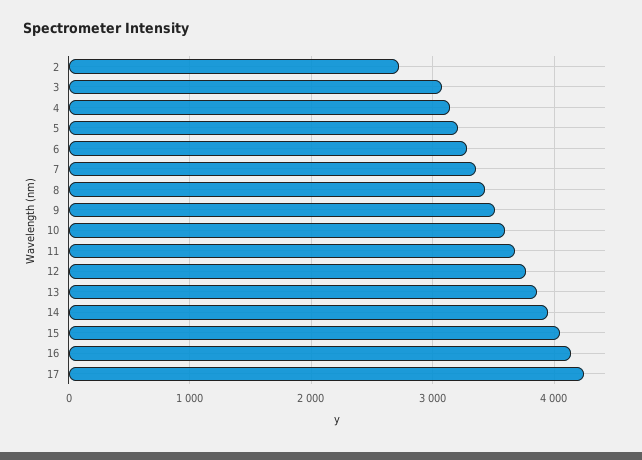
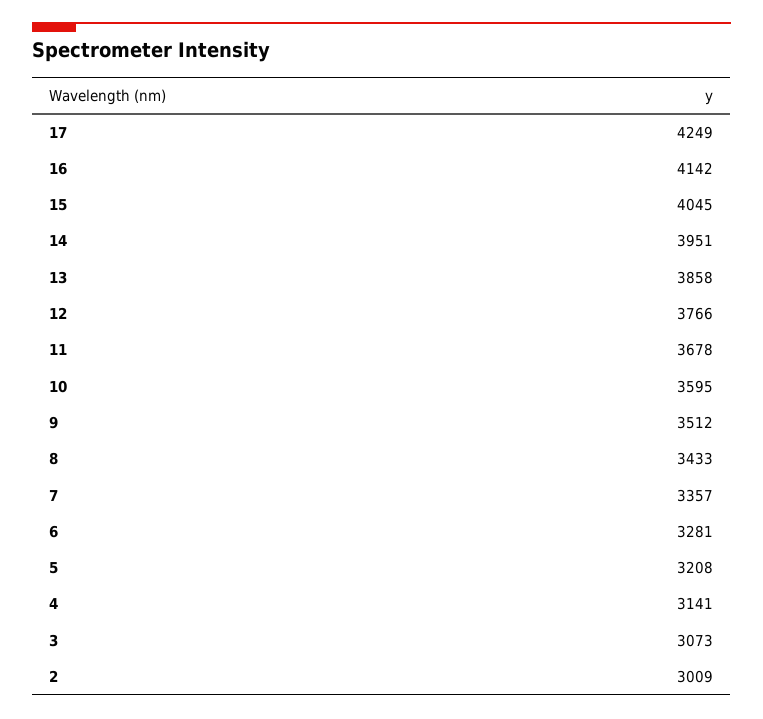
  {
-   "2": 2700,
+   "2": 3009,
    "3": 3073,
    "4": 3141,
    "5": 3208,
    "6": 3281,
    "7": 3357,
    "8": 3433,
    "9": 3512,
    "10": 3595,
    "11": 3678,
    "12": 3766,
    "13": 3858,
    "14": 3951,
    "15": 4045,
    "16": 4142,
    "17": 4249
  }

